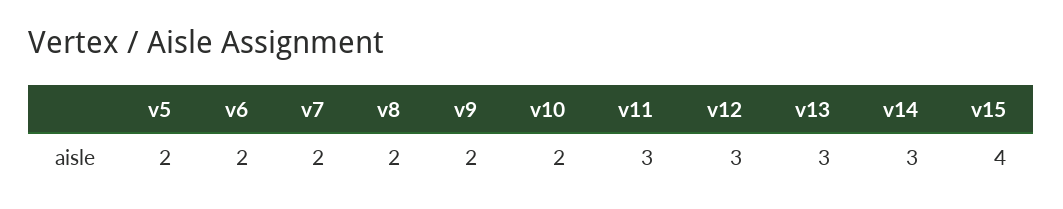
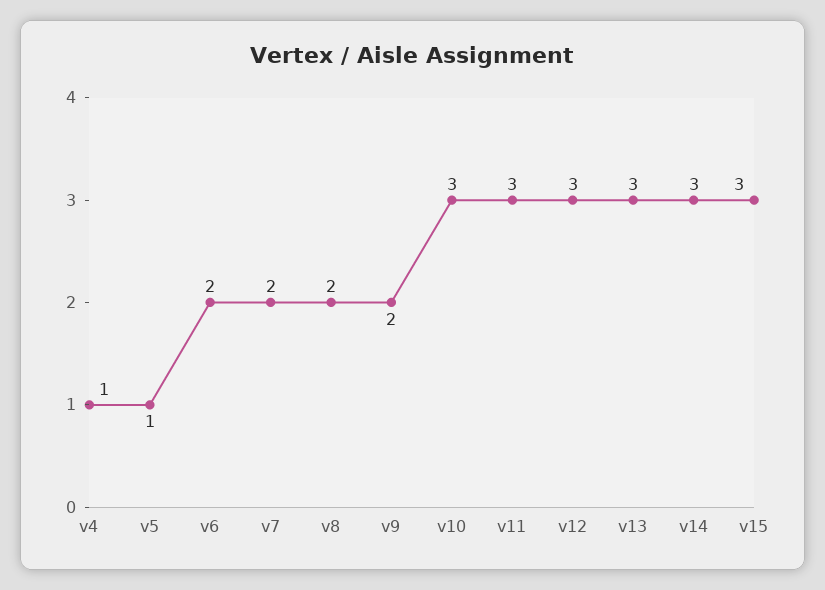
  {
-   "v5": 2,
+   "v5": 1,
    "v6": 2,
    "v7": 2,
    "v8": 2,
    "v9": 2,
-   "v10": 2,
+   "v10": 3,
    "v11": 3,
    "v12": 3,
    "v13": 3,
    "v14": 3,
-   "v15": 4
+   "v15": 3,
+   "v4": 1
  }

